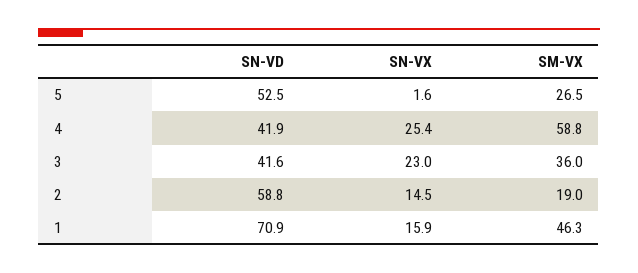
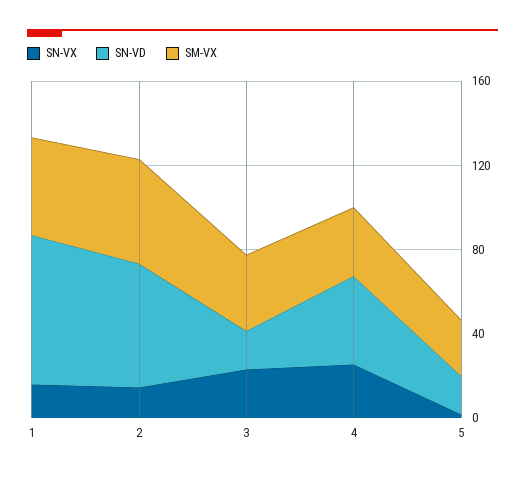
  {
    "SN-VD": {
-     "5": 52.5,
+     "5": 20,
      "4": 41.9,
-     "3": 41.6,
+     "3": 20,
      "2": 58.8,
      "1": 70.9
    },
    "SN-VX": {
      "5": 1.6,
      "4": 25.4,
      "3": 23,
      "2": 14.5,
      "1": 15.9
    },
    "SM-VX": {
      "5": 26.5,
-     "4": 58.8,
+     "4": 30,
      "3": 36,
-     "2": 19,
+     "2": 50,
      "1": 46.3
    }
  }

